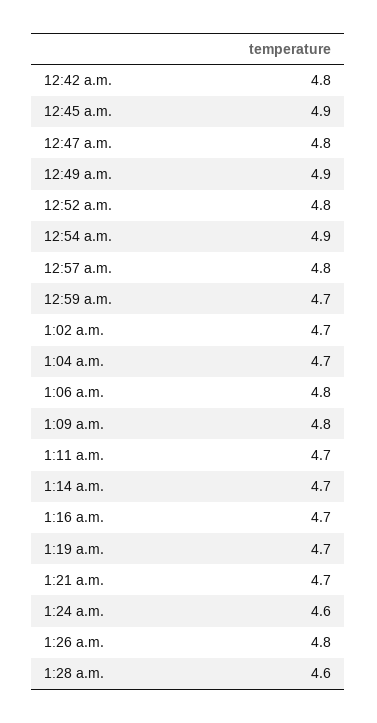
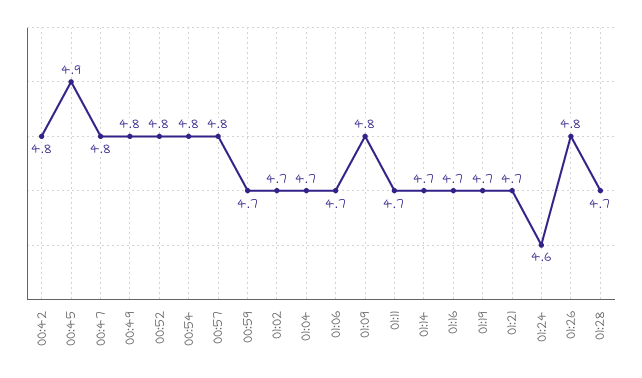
  {
    "12:42 a.m.": 4.8,
    "12:45 a.m.": 4.9,
    "12:47 a.m.": 4.8,
-   "12:49 a.m.": 4.9,
+   "12:49 a.m.": 4.8,
    "12:52 a.m.": 4.8,
-   "12:54 a.m.": 4.9,
+   "12:54 a.m.": 4.8,
    "12:57 a.m.": 4.8,
    "12:59 a.m.": 4.7,
    "1:02 a.m.": 4.7,
    "1:04 a.m.": 4.7,
-   "1:06 a.m.": 4.8,
+   "1:06 a.m.": 4.7,
    "1:09 a.m.": 4.8,
    "1:11 a.m.": 4.7,
    "1:14 a.m.": 4.7,
    "1:16 a.m.": 4.7,
    "1:19 a.m.": 4.7,
    "1:21 a.m.": 4.7,
    "1:24 a.m.": 4.6,
    "1:26 a.m.": 4.8,
-   "1:28 a.m.": 4.6
+   "1:28 a.m.": 4.7
  }

